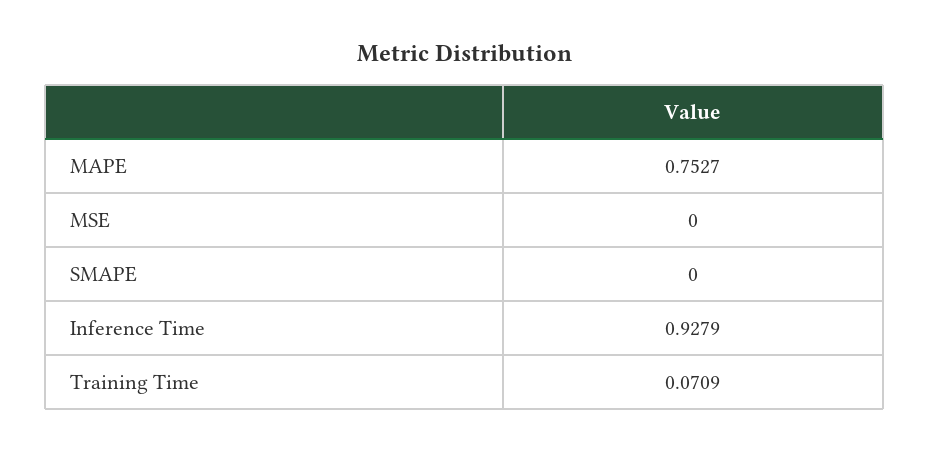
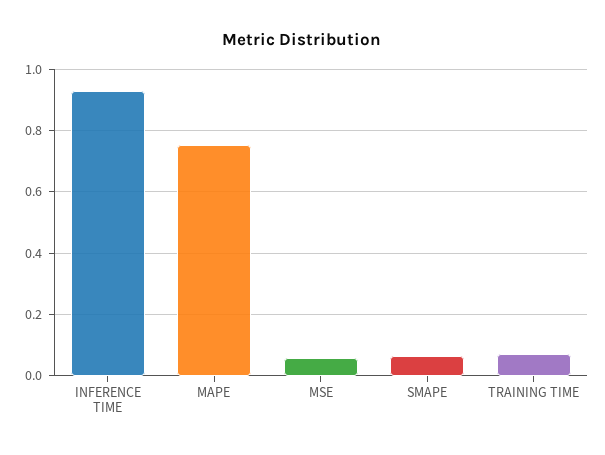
  {
    "MAPE": 0.7527,
-   "MSE": 0,
+   "MSE": 0.06,
-   "SMAPE": 0,
+   "SMAPE": 0.06,
    "Inference Time": 0.9279,
    "Training Time": 0.0709
  }

